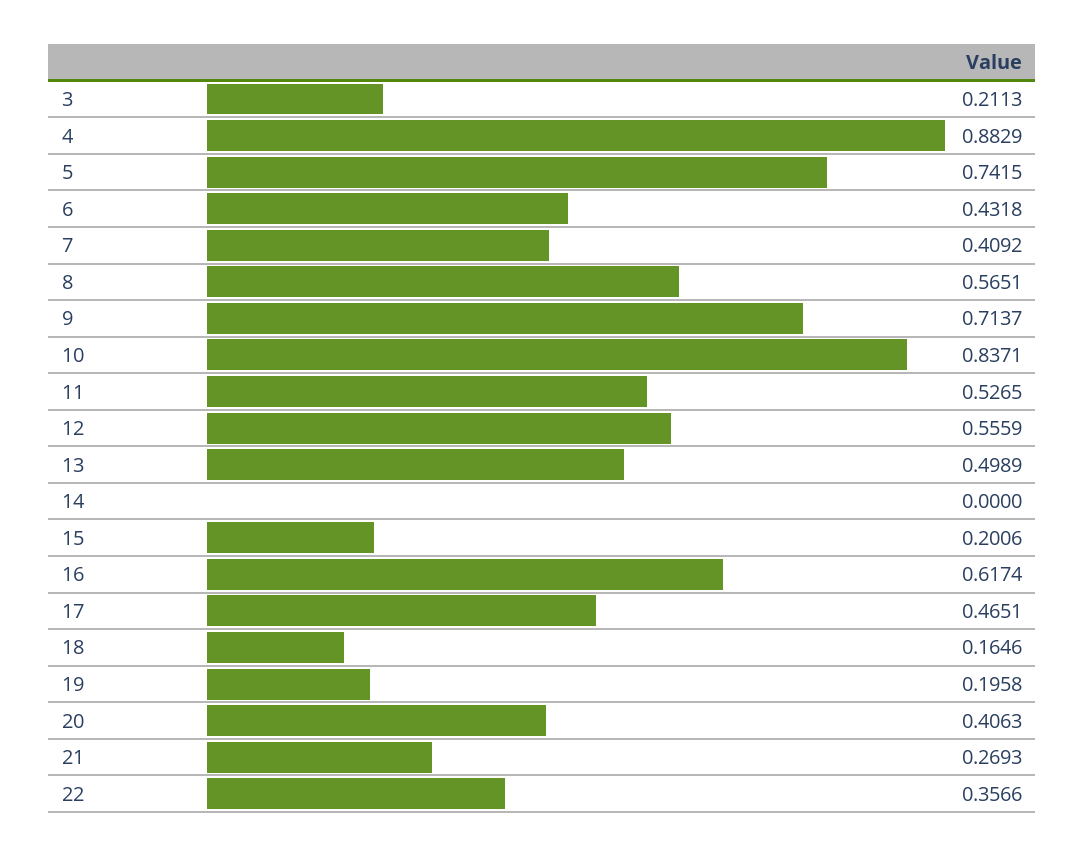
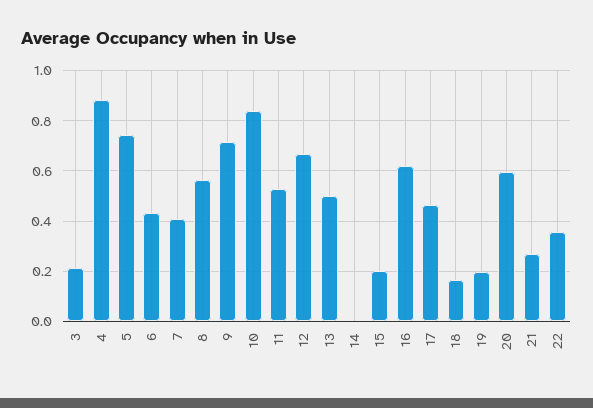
  {
    "3": 0.2113,
    "4": 0.8829,
    "5": 0.7415,
    "6": 0.4318,
    "7": 0.4092,
    "8": 0.5651,
    "9": 0.7137,
    "10": 0.8371,
    "11": 0.5265,
-   "12": 0.5559,
+   "12": 0.675,
    "13": 0.4989,
    "14": 0,
    "15": 0.2006,
    "16": 0.6174,
    "17": 0.4651,
    "18": 0.1646,
    "19": 0.1958,
-   "20": 0.4063,
+   "20": 0.6,
    "21": 0.2693,
    "22": 0.3566
  }

